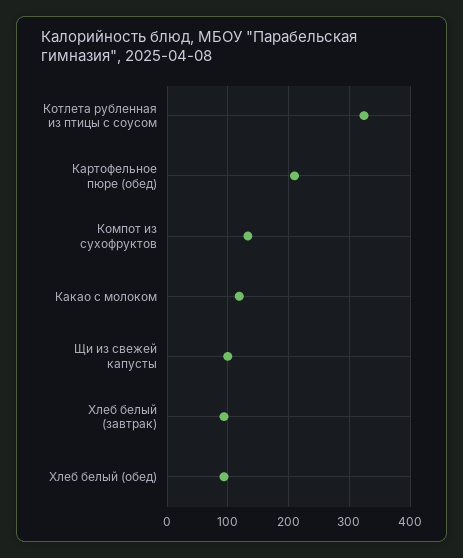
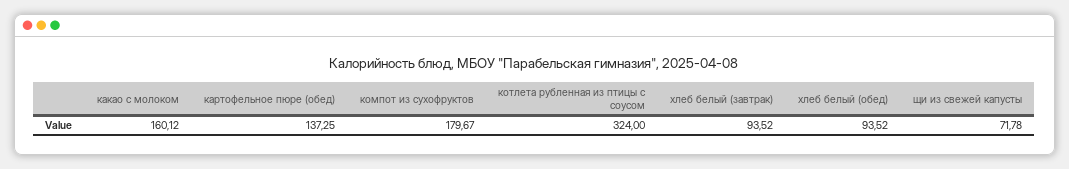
  {
    "Котлета рубленная из птицы с соусом": 324,
-   "Картофельное пюре (обед)": 210,
+   "Картофельное пюре (обед)": 137.25,
-   "Компот из сухофруктов": 130,
+   "Компот из сухофруктов": 179.67,
-   "Какао с молоком": 120,
+   "Какао с молоком": 160.12,
-   "Щи из свежей капусты": 100,
+   "Щи из свежей капусты": 71.78,
    "Хлеб белый (завтрак)": 93.52,
    "Хлеб белый (обед)": 93.52
  }

